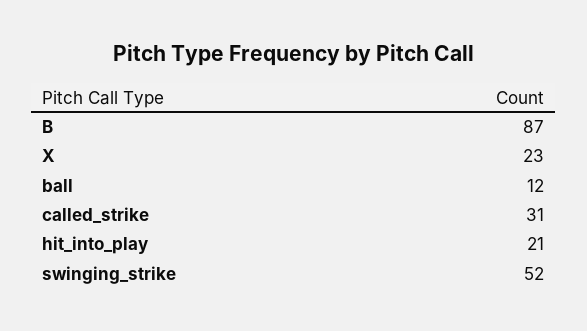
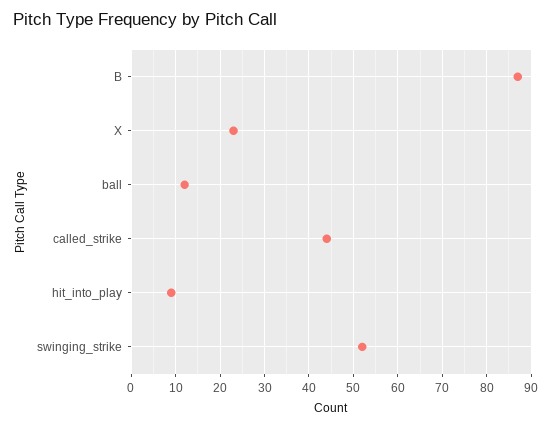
  {
    "B": 87,
    "X": 23,
    "ball": 12,
-   "called_strike": 31,
+   "called_strike": 45,
-   "hit_into_play": 21,
+   "hit_into_play": 10,
    "swinging_strike": 52
  }

